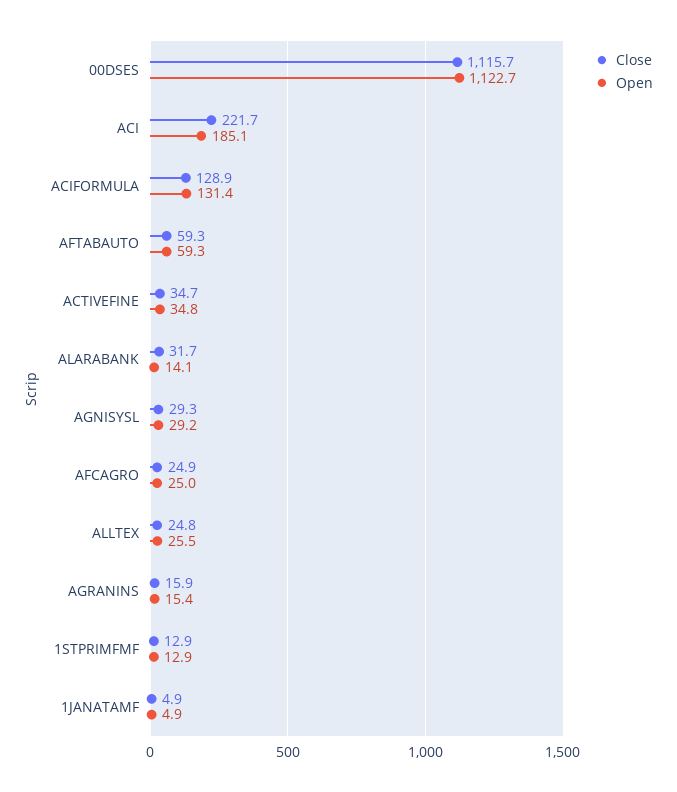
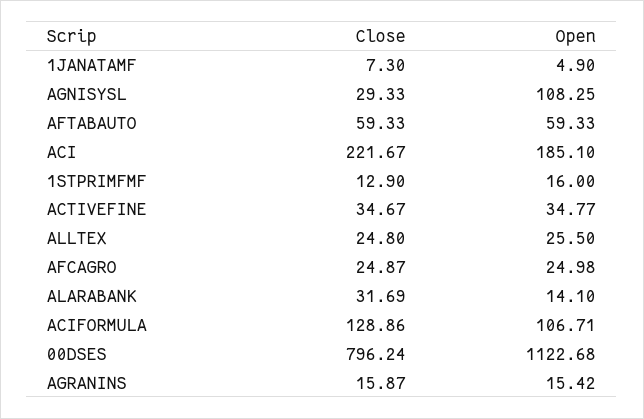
  {
    "Close": {
-     "00DSES": 1115.7,
+     "00DSES": 796.24,
      "ACI": 221.67,
      "ACIFORMULA": 128.86,
      "AFTABAUTO": 59.33,
      "ACTIVEFINE": 34.67,
      "ALARABANK": 31.69,
      "AGNISYSL": 29.33,
      "AFCAGRO": 24.87,
      "ALLTEX": 24.8,
      "AGRANINS": 15.87,
      "1STPRIMFMF": 12.9,
-     "1JANATAMF": 4.9
+     "1JANATAMF": 7.3
    },
    "Open": {
      "00DSES": 1122.68,
      "ACI": 185.1,
-     "ACIFORMULA": 131.4,
+     "ACIFORMULA": 106.71,
      "AFTABAUTO": 59.33,
      "ACTIVEFINE": 34.77,
      "ALARABANK": 14.1,
-     "AGNISYSL": 29.2,
+     "AGNISYSL": 108.25,
      "AFCAGRO": 24.98,
      "ALLTEX": 25.5,
      "AGRANINS": 15.42,
-     "1STPRIMFMF": 12.9,
+     "1STPRIMFMF": 16,
      "1JANATAMF": 4.9
    }
  }

